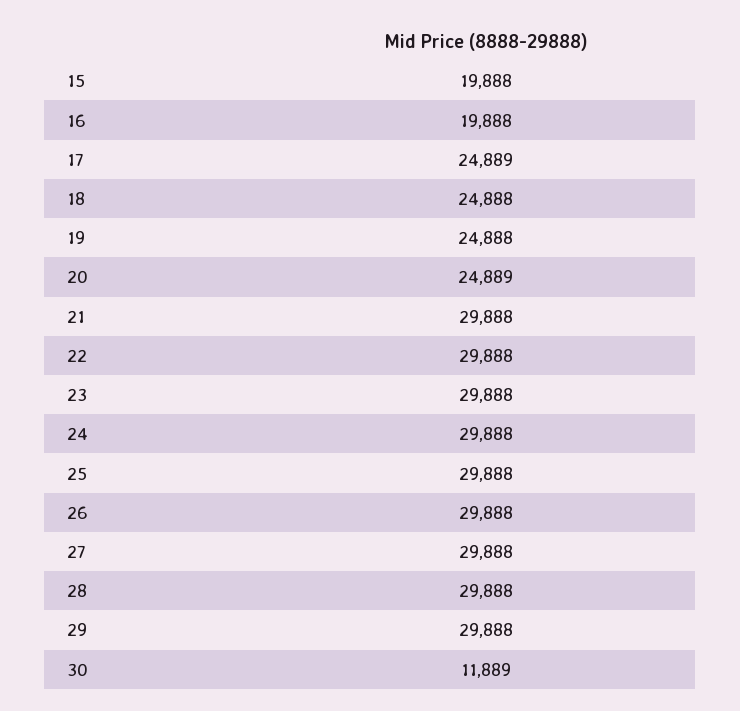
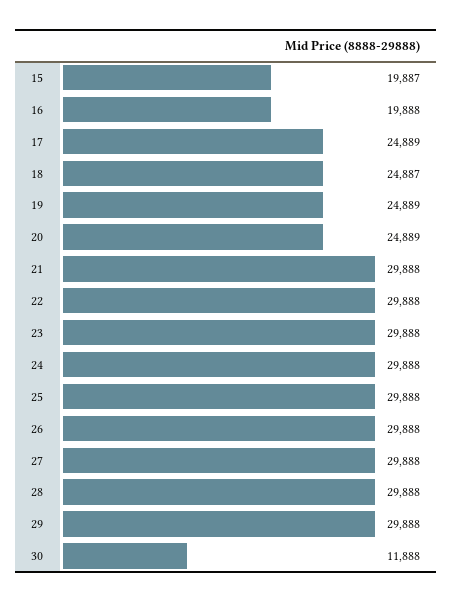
  {
-   "15": 19888,
+   "15": 19887,
    "16": 19888,
    "17": 24889,
-   "18": 24888,
+   "18": 24887,
-   "19": 24888,
+   "19": 24889,
    "20": 24889,
    "21": 29888,
    "22": 29888,
    "23": 29888,
    "24": 29888,
    "25": 29888,
    "26": 29888,
    "27": 29888,
    "28": 29888,
    "29": 29888,
-   "30": 11889
+   "30": 11888
  }

